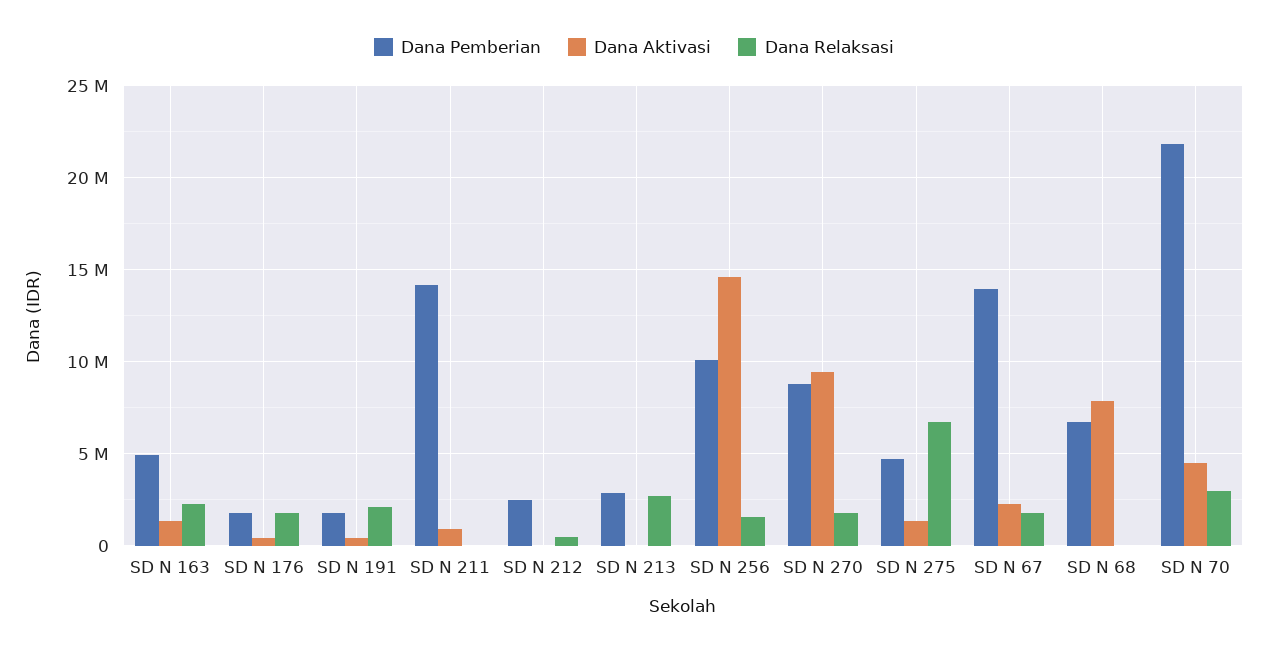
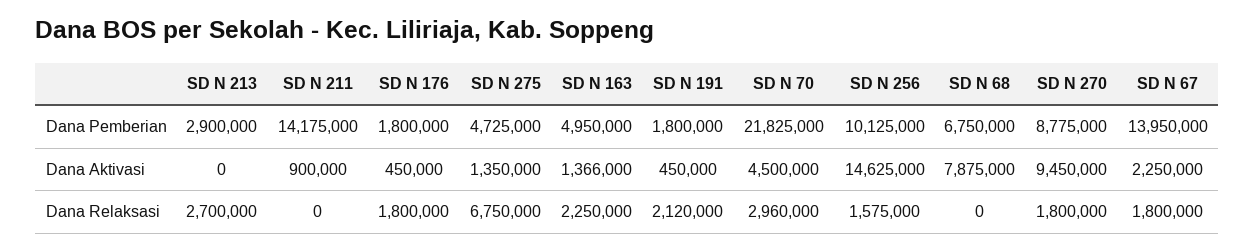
  {
    "Dana Pemberian": {
      "SD N 163": 4950000,
      "SD N 176": 1800000,
      "SD N 191": 1800000,
      "SD N 211": 14175000,
-     "SD N 212": 2500000,
      "SD N 213": 2900000,
      "SD N 256": 10125000,
      "SD N 270": 8775000,
      "SD N 275": 4725000,
      "SD N 67": 13950000,
      "SD N 68": 6750000,
      "SD N 70": 21825000
    },
    "Dana Aktivasi": {
      "SD N 163": 1366000,
      "SD N 176": 450000,
      "SD N 191": 450000,
      "SD N 211": 900000,
-     "SD N 212": 0,
      "SD N 213": 0,
      "SD N 256": 14625000,
      "SD N 270": 9450000,
      "SD N 275": 1350000,
      "SD N 67": 2250000,
      "SD N 68": 7875000,
      "SD N 70": 4500000
    },
    "Dana Relaksasi": {
      "SD N 163": 2250000,
      "SD N 176": 1800000,
      "SD N 191": 2120000,
      "SD N 211": 0,
-     "SD N 212": 500000,
      "SD N 213": 2700000,
      "SD N 256": 1575000,
      "SD N 270": 1800000,
      "SD N 275": 6750000,
      "SD N 67": 1800000,
      "SD N 68": 0,
      "SD N 70": 2960000
    }
  }

